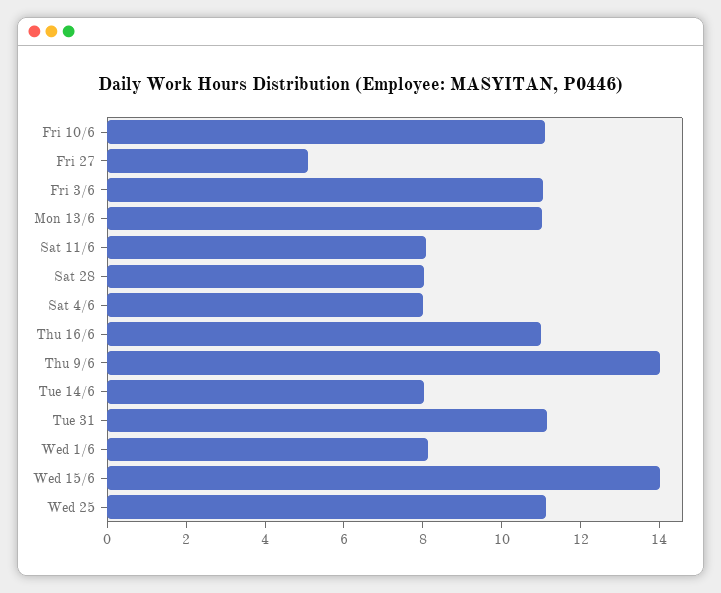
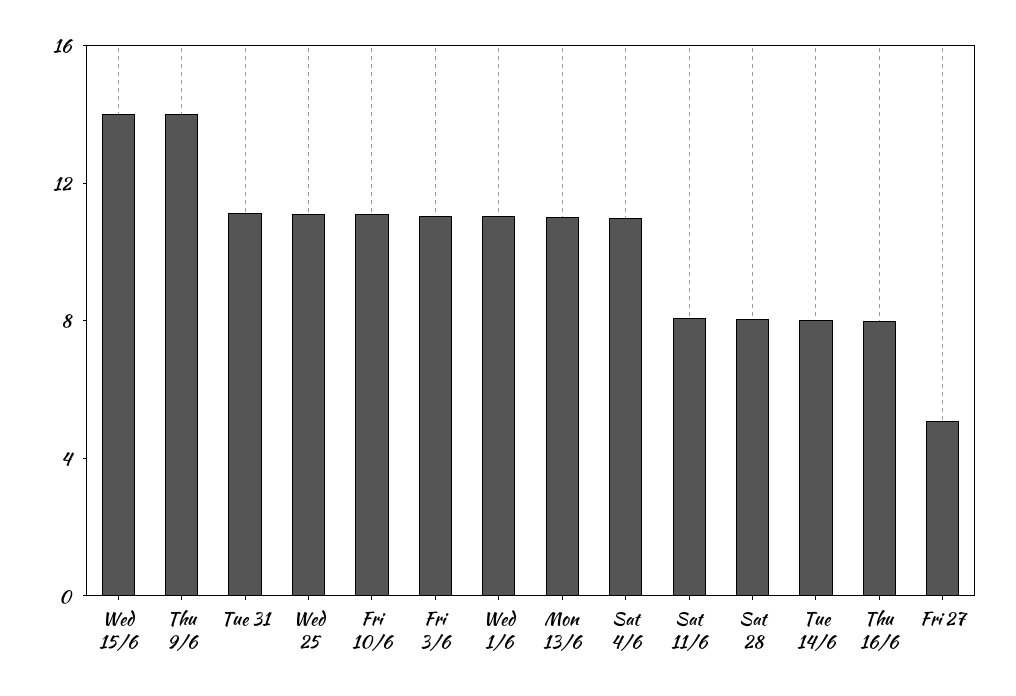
  {
    "Fri 10/6": 11,
    "Fri 27": 5,
    "Fri 3/6": 11,
    "Mon 13/6": 11,
    "Sat 11/6": 8,
    "Sat 28": 8,
-   "Sat 4/6": 8,
+   "Sat 4/6": 11,
-   "Thu 16/6": 11,
+   "Thu 16/6": 8,
    "Thu 9/6": 14,
    "Tue 14/6": 8,
    "Tue 31": 11,
-   "Wed 1/6": 8,
+   "Wed 1/6": 11,
    "Wed 15/6": 14,
    "Wed 25": 11
  }

